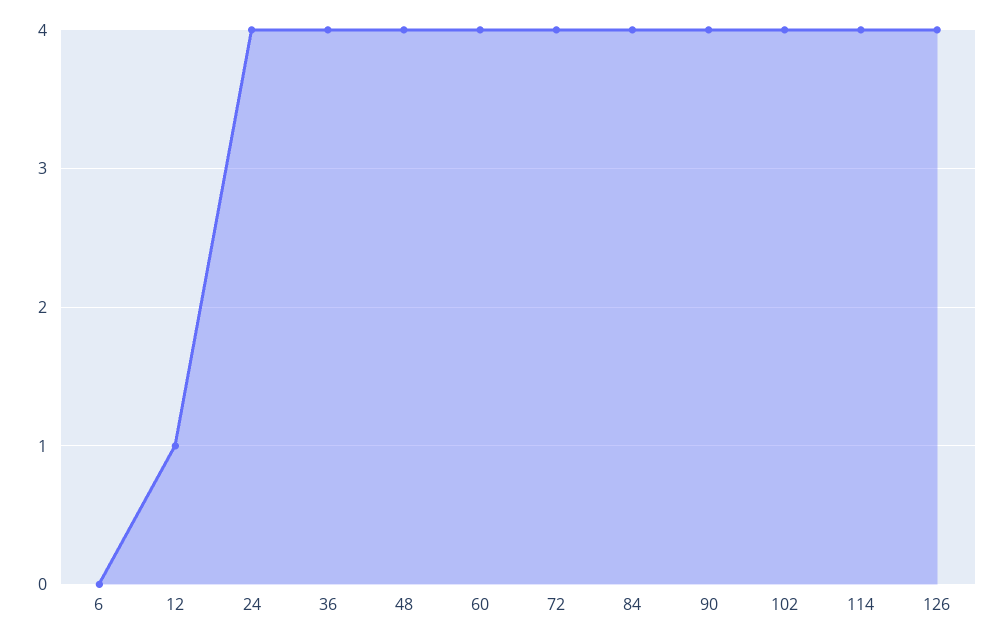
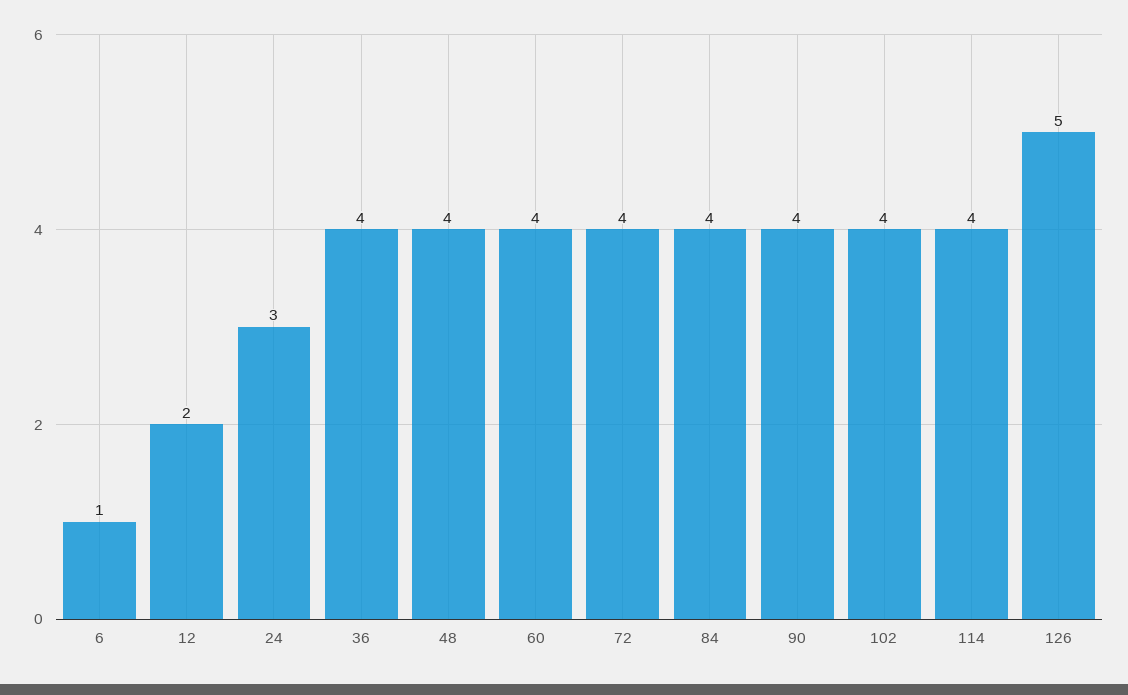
  {
-   "6": 0,
+   "6": 1,
-   "12": 1,
+   "12": 2,
-   "24": 4,
+   "24": 3,
    "36": 4,
    "48": 4,
    "60": 4,
    "72": 4,
    "84": 4,
    "90": 4,
    "102": 4,
    "114": 4,
-   "126": 4
+   "126": 5
  }

